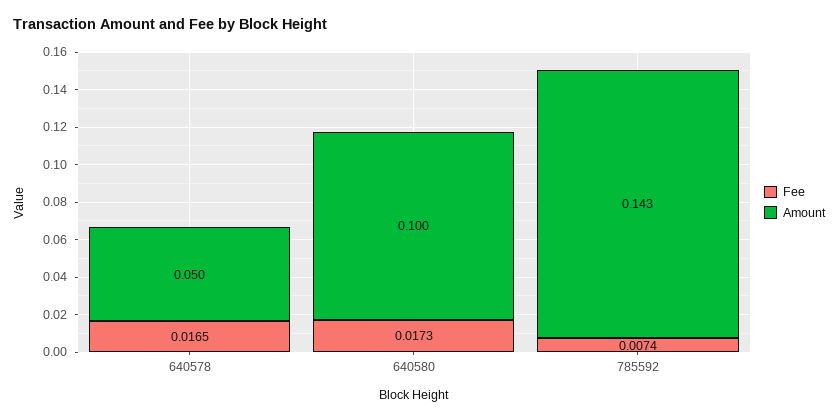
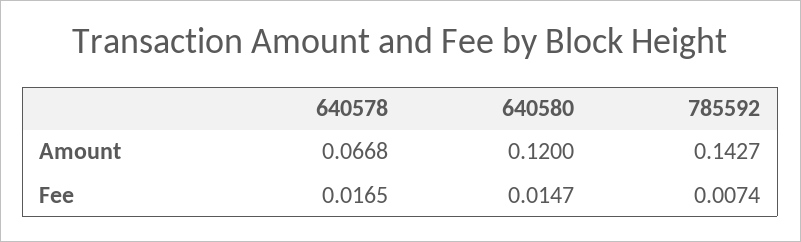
  {
    "Fee": {
      "640578": 0.0165,
-     "640580": 0.0173,
+     "640580": 0.0147,
      "785592": 0.0074
    },
    "Amount": {
-     "640578": 0.05,
+     "640578": 0.0668,
-     "640580": 0.1,
+     "640580": 0.12,
      "785592": 0.1427
    }
  }

